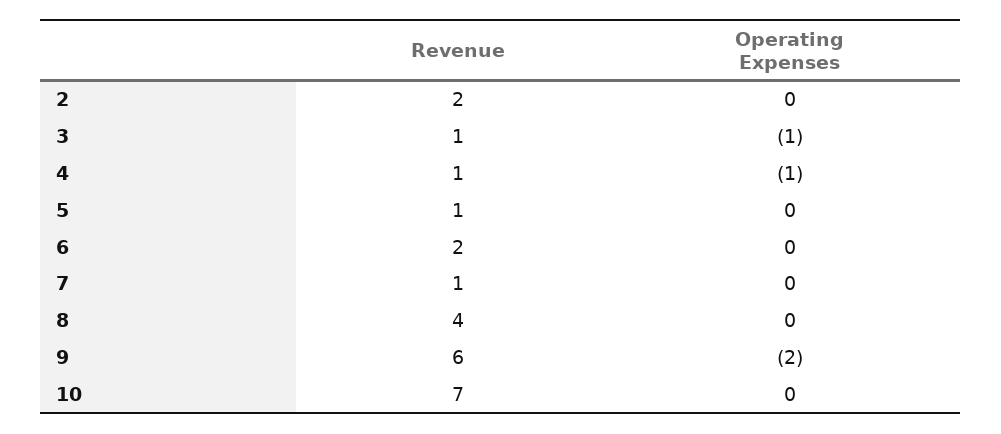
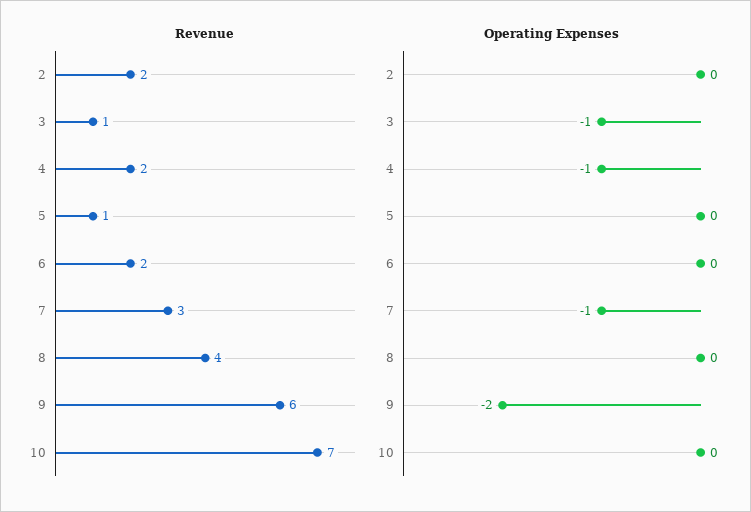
  {
    "Revenue": {
      "2": 2,
      "3": 1,
-     "4": 1,
+     "4": 2,
      "5": 1,
      "6": 2,
-     "7": 1,
+     "7": 3,
      "8": 4,
      "9": 6,
      "10": 7
    },
    "Operating Expenses": {
      "2": 0,
      "3": -1,
      "4": -1,
      "5": 0,
      "6": 0,
-     "7": 0,
+     "7": -1,
      "8": 0,
      "9": -2,
      "10": 0
    }
  }

